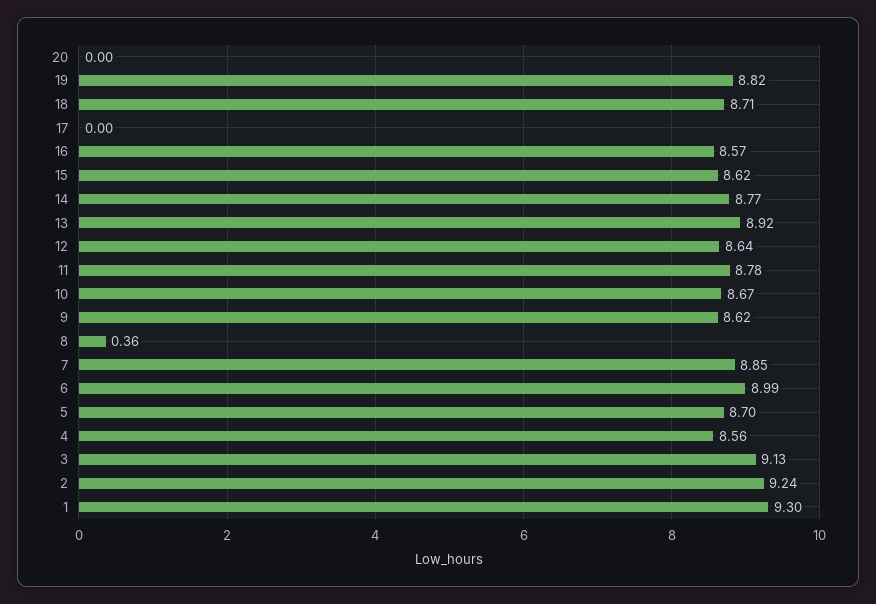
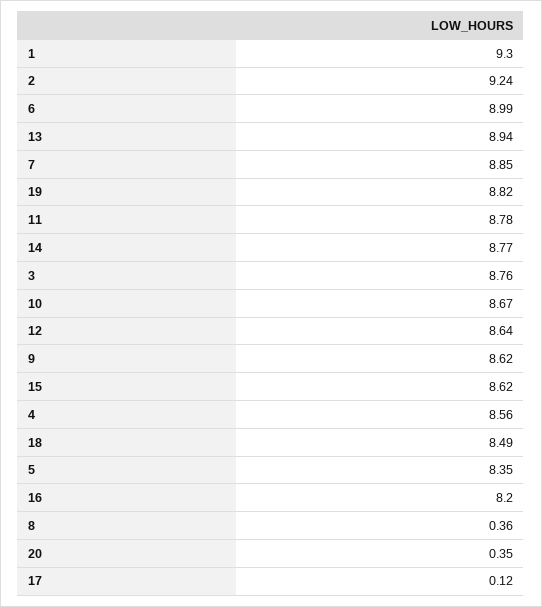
  {
-   "20": 0,
+   "20": 0.35,
    "19": 8.82,
-   "18": 8.71,
+   "18": 8.49,
-   "17": 0,
+   "17": 0.12,
-   "16": 8.57,
+   "16": 8.2,
    "15": 8.62,
    "14": 8.77,
-   "13": 8.92,
+   "13": 8.94,
    "12": 8.64,
    "11": 8.78,
    "10": 8.67,
    "9": 8.62,
    "8": 0.36,
    "7": 8.85,
    "6": 8.99,
-   "5": 8.7,
+   "5": 8.35,
    "4": 8.56,
-   "3": 9.13,
+   "3": 8.76,
    "2": 9.24,
    "1": 9.3
  }

